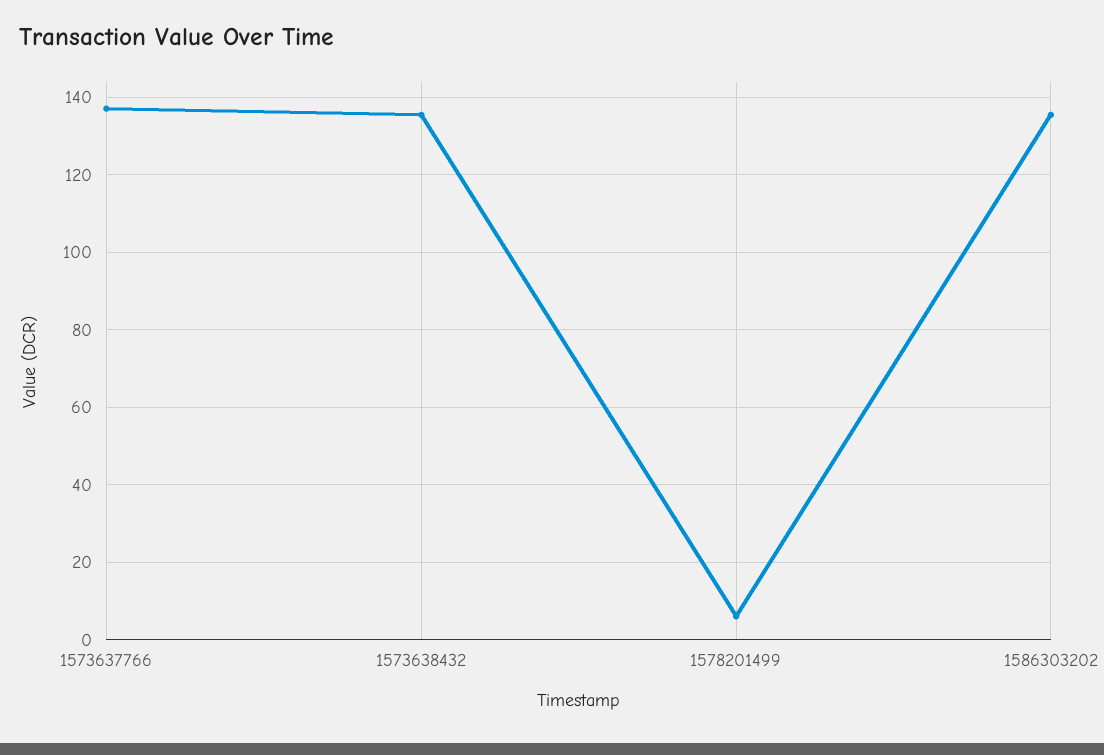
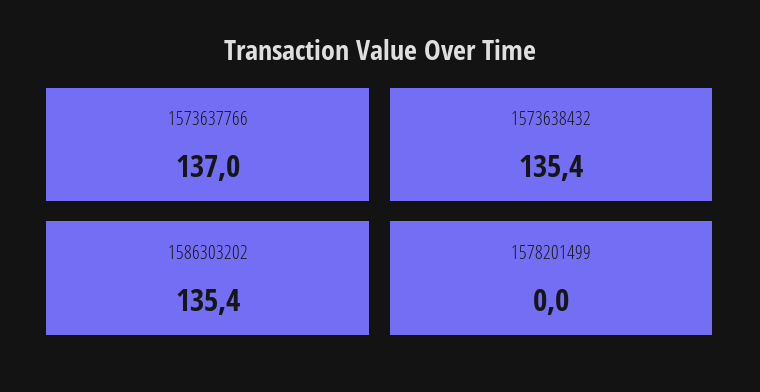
  {
    "1573637766": 137,
    "1573638432": 135.4,
-   "1578201499": 6,
+   "1578201499": 0,
    "1586303202": 135.4
  }

